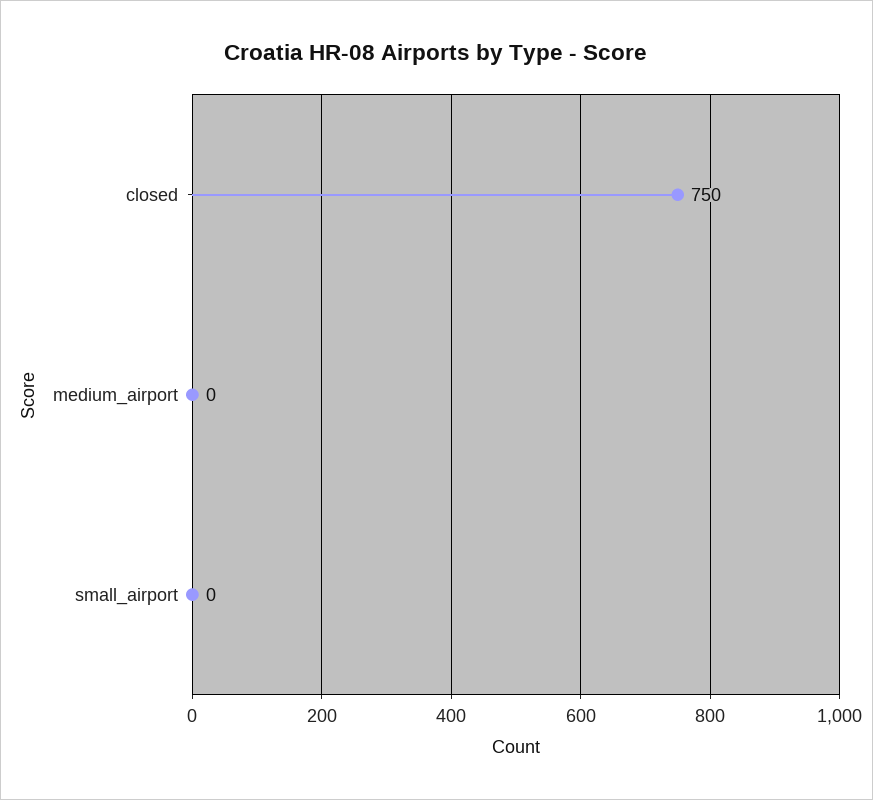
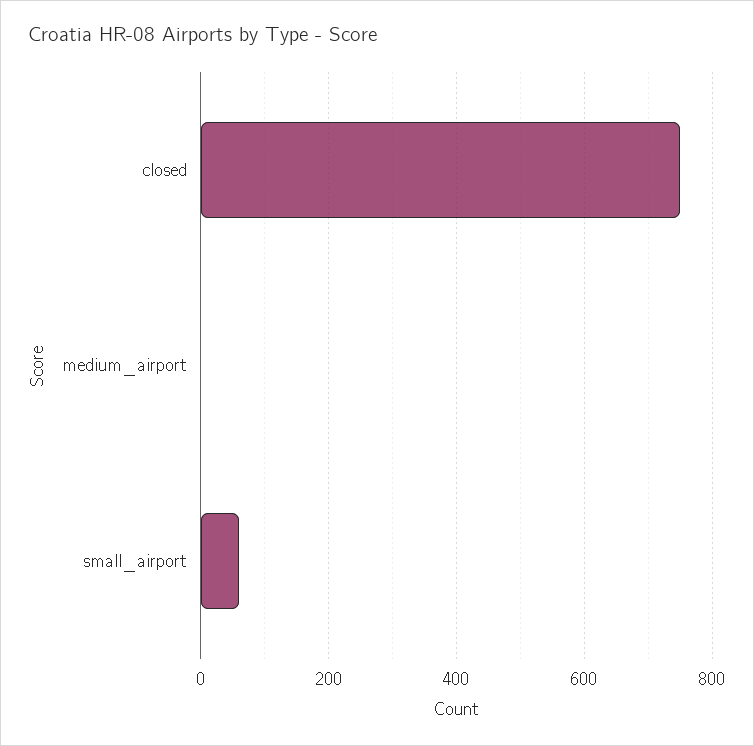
  {
    "closed": 750,
    "medium_airport": 0,
-   "small_airport": 0
+   "small_airport": 60
  }

